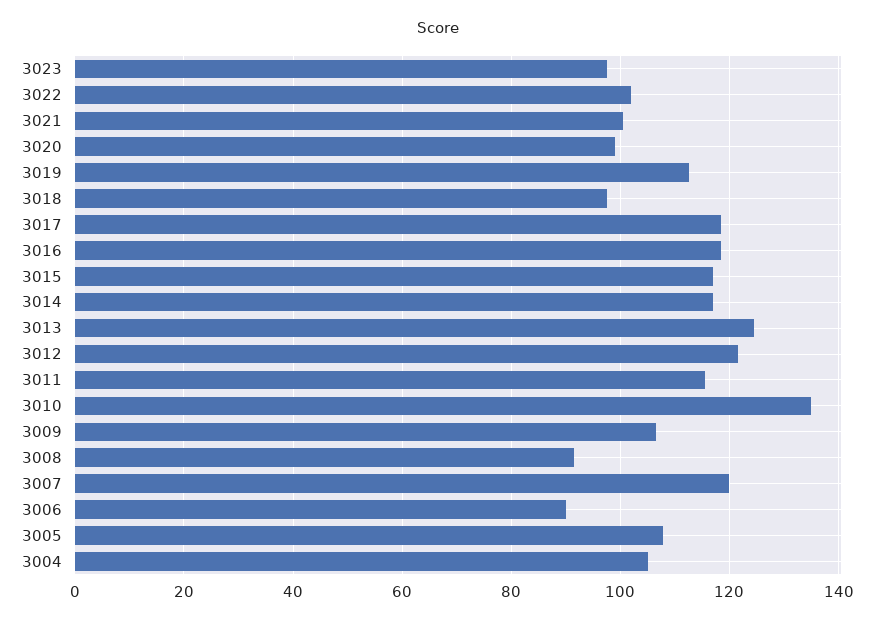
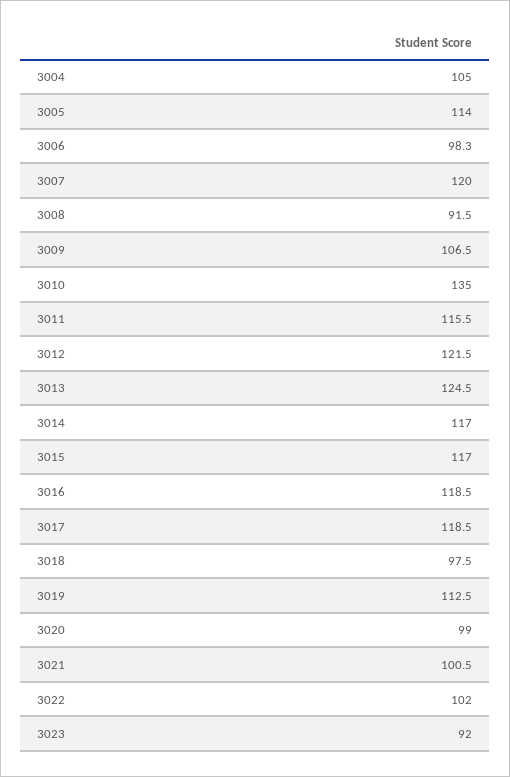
  {
-   "3023": 98,
+   "3023": 92,
    "3022": 102,
    "3021": 100.5,
    "3020": 99,
    "3019": 112.5,
    "3018": 97.5,
    "3017": 118.5,
    "3016": 118.5,
    "3015": 117,
    "3014": 117,
    "3013": 124.5,
    "3012": 121.5,
    "3011": 115.5,
    "3010": 135,
    "3009": 106.5,
    "3008": 91.5,
    "3007": 120,
-   "3006": 90,
+   "3006": 98.3,
-   "3005": 108,
+   "3005": 114,
    "3004": 105
  }

